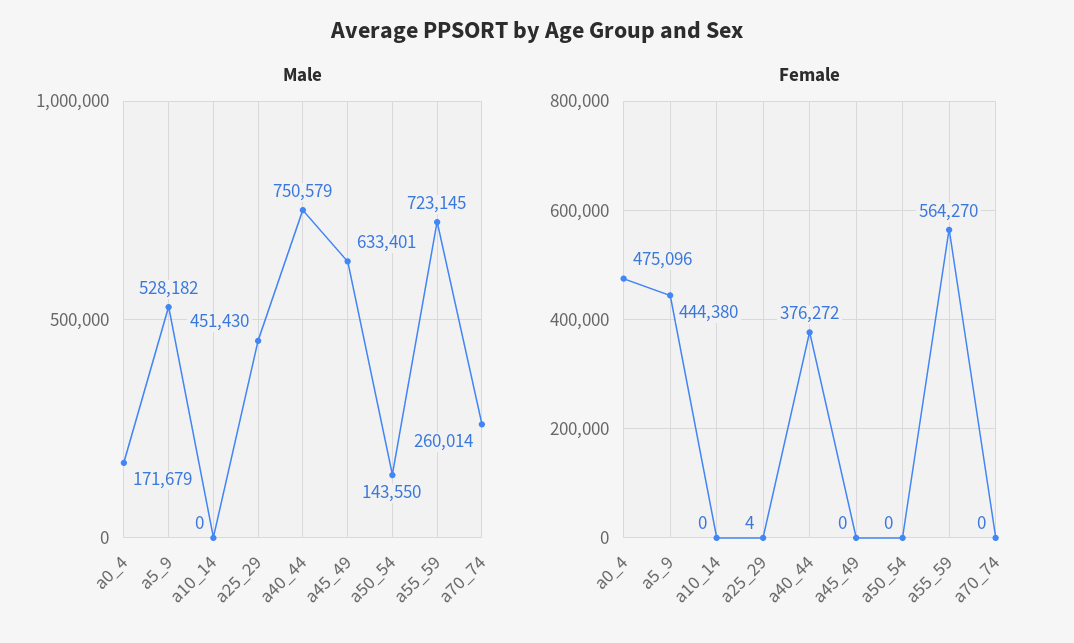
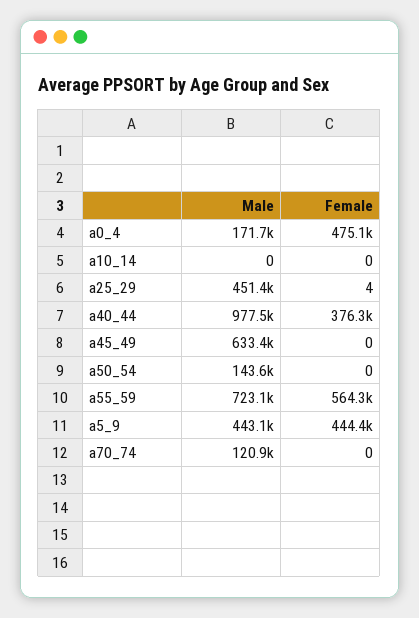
  {
    "Male": {
      "a0_4": 171679,
-     "a5_9": 528182,
+     "a5_9": 443100,
      "a10_14": 0,
      "a25_29": 451430,
-     "a40_44": 750579,
+     "a40_44": 977500,
      "a45_49": 633401,
      "a50_54": 143550,
      "a55_59": 723145,
-     "a70_74": 260014
+     "a70_74": 120900
    },
    "Female": {
      "a0_4": 475096,
      "a5_9": 444380,
      "a10_14": 0,
      "a25_29": 4,
      "a40_44": 376272,
      "a45_49": 0,
      "a50_54": 0,
      "a55_59": 564270,
      "a70_74": 0
    }
  }

